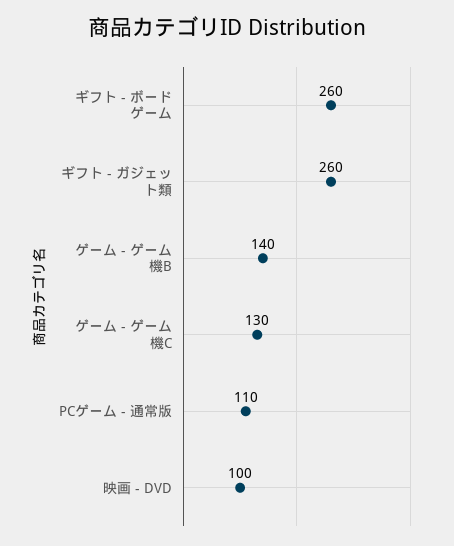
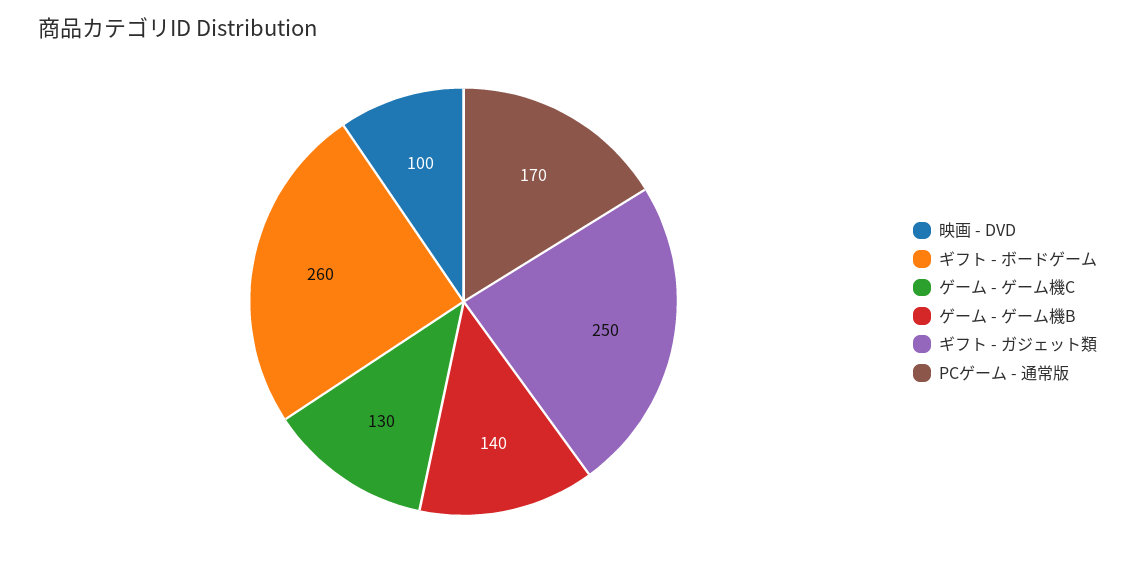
  {
    "ギフト - ボードゲーム": 260,
-   "ギフト - ガジェット類": 260,
+   "ギフト - ガジェット類": 250,
    "ゲーム - ゲーム機B": 140,
    "ゲーム - ゲーム機C": 130,
-   "PCゲーム - 通常版": 110,
+   "PCゲーム - 通常版": 170,
    "映画 - DVD": 100
  }

